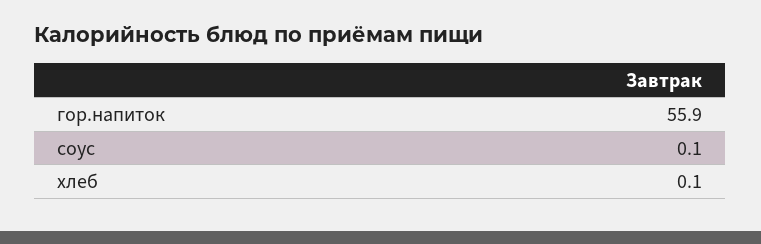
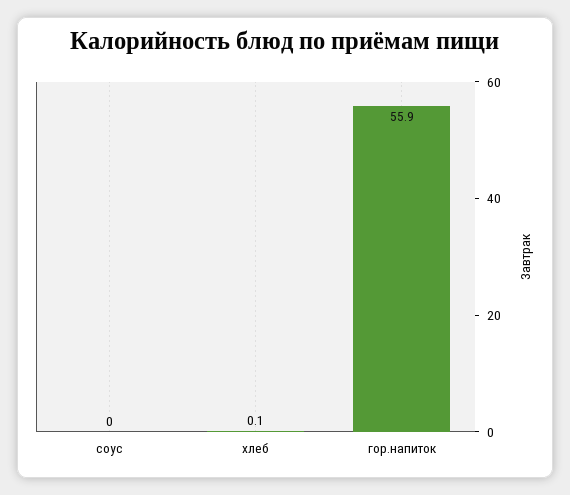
  {
    "гор.напиток": 55.9,
-   "соус": 0.1,
+   "соус": 0,
    "хлеб": 0.1
  }

